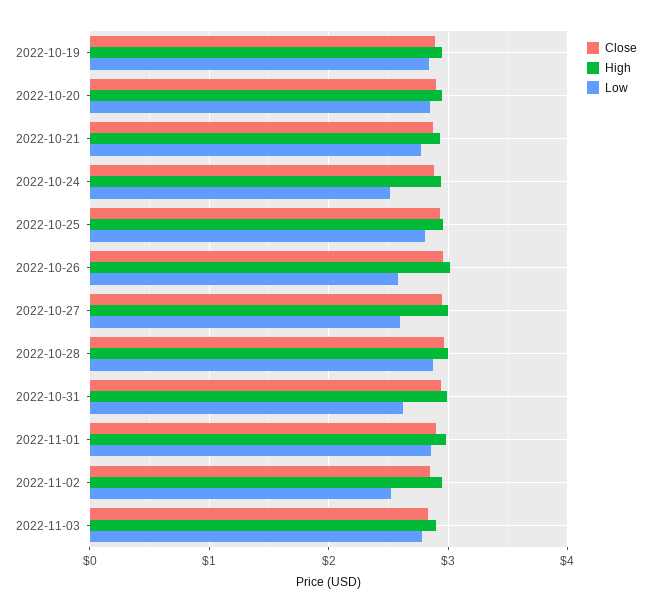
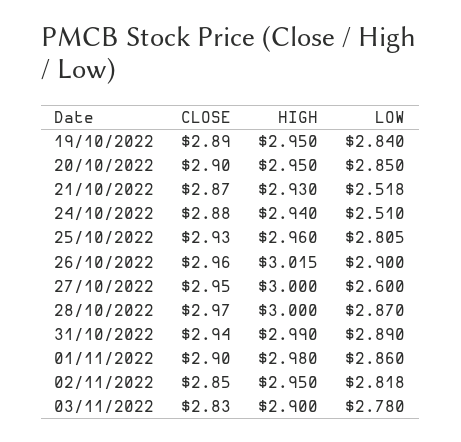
  {
    "Close": {
      "2022-10-19": 2.89,
      "2022-10-20": 2.9,
      "2022-10-21": 2.87,
      "2022-10-24": 2.88,
      "2022-10-25": 2.93,
      "2022-10-26": 2.96,
      "2022-10-27": 2.95,
      "2022-10-28": 2.97,
      "2022-10-31": 2.94,
      "2022-11-01": 2.9,
      "2022-11-02": 2.85,
      "2022-11-03": 2.83
    },
    "High": {
      "2022-10-19": 2.95,
      "2022-10-20": 2.95,
      "2022-10-21": 2.93,
      "2022-10-24": 2.94,
      "2022-10-25": 2.96,
      "2022-10-26": 3.015,
      "2022-10-27": 3,
      "2022-10-28": 3,
      "2022-10-31": 2.99,
      "2022-11-01": 2.98,
      "2022-11-02": 2.95,
      "2022-11-03": 2.9
    },
    "Low": {
      "2022-10-19": 2.84,
      "2022-10-20": 2.85,
-     "2022-10-21": 2.8,
+     "2022-10-21": 2.518,
      "2022-10-24": 2.51,
      "2022-10-25": 2.805,
-     "2022-10-26": 2.6,
+     "2022-10-26": 2.9,
      "2022-10-27": 2.6,
      "2022-10-28": 2.87,
-     "2022-10-31": 2.6,
+     "2022-10-31": 2.89,
      "2022-11-01": 2.86,
-     "2022-11-02": 2.5,
+     "2022-11-02": 2.818,
      "2022-11-03": 2.78
    }
  }

